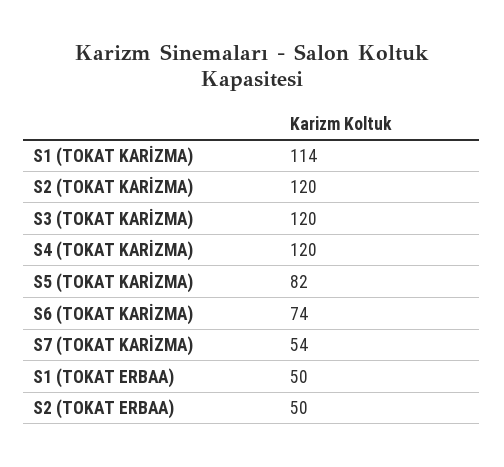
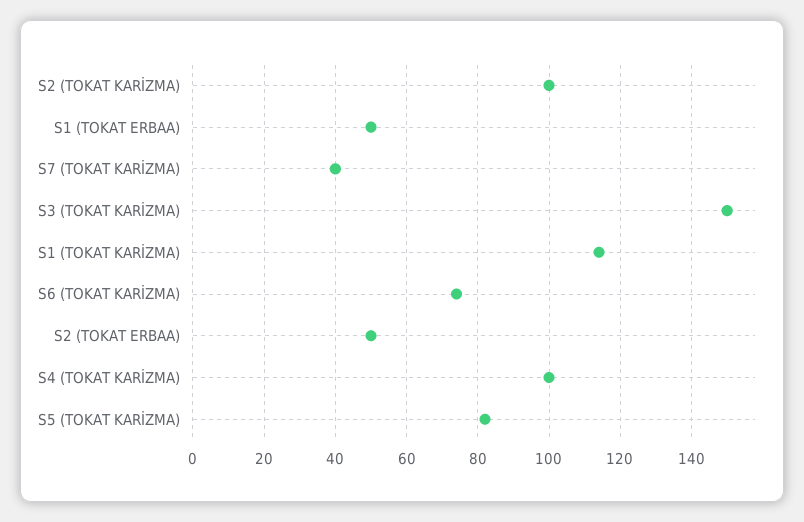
  {
    "S1 (TOKAT KARİZMA)": 114,
-   "S2 (TOKAT KARİZMA)": 120,
+   "S2 (TOKAT KARİZMA)": 100,
-   "S3 (TOKAT KARİZMA)": 120,
+   "S3 (TOKAT KARİZMA)": 150,
-   "S4 (TOKAT KARİZMA)": 120,
+   "S4 (TOKAT KARİZMA)": 100,
    "S5 (TOKAT KARİZMA)": 82,
    "S6 (TOKAT KARİZMA)": 74,
-   "S7 (TOKAT KARİZMA)": 54,
+   "S7 (TOKAT KARİZMA)": 40,
    "S1 (TOKAT ERBAA)": 50,
    "S2 (TOKAT ERBAA)": 50
  }

